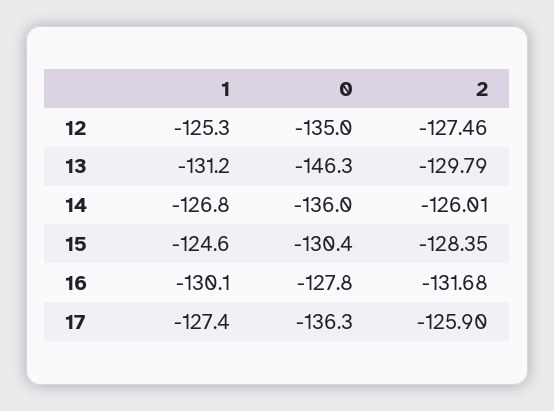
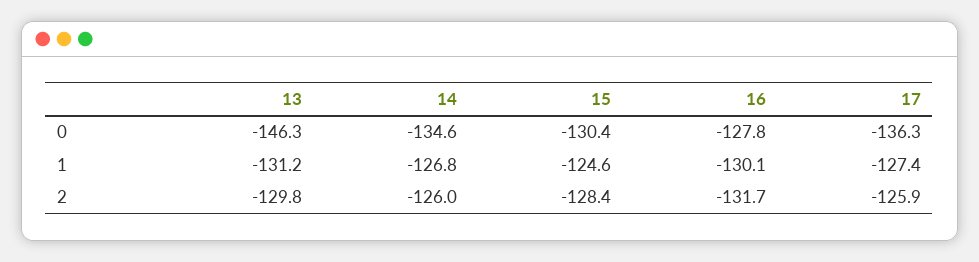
  {
    "1": {
-     "12": -125.3,
      "13": -131.2,
      "14": -126.8,
      "15": -124.6,
      "16": -130.1,
      "17": -127.4
    },
    "0": {
-     "12": -135,
      "13": -146.3,
-     "14": -136,
+     "14": -134.6,
      "15": -130.4,
      "16": -127.8,
      "17": -136.3
    },
    "2": {
-     "12": -127.46,
      "13": -129.79,
      "14": -126.01,
      "15": -128.35,
      "16": -131.68,
      "17": -125.9
    }
  }

